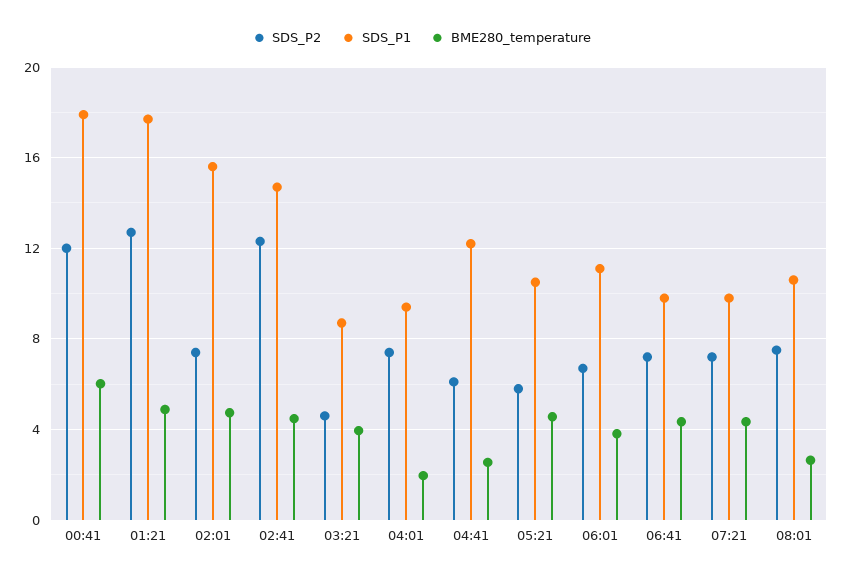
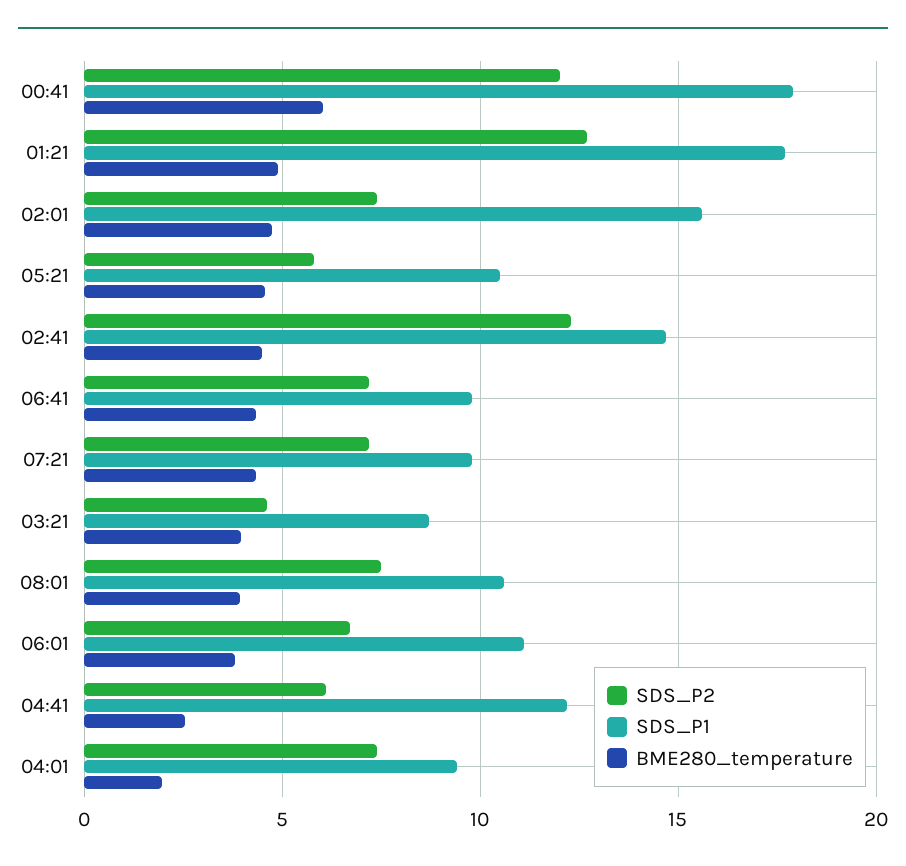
  {
    "SDS_P2": {
      "00:41": 12,
      "01:21": 12.5,
      "02:01": 7.5,
      "02:41": 12.5,
      "03:21": 4.5,
      "04:01": 7.5,
      "04:41": 6,
      "05:21": 6,
      "06:01": 6.5,
      "06:41": 7,
      "07:21": 7,
      "08:01": 7.5
    },
    "SDS_P1": {
      "00:41": 18,
      "01:21": 17.5,
      "02:01": 15.5,
      "02:41": 14.5,
      "03:21": 8.5,
      "04:01": 9.5,
      "04:41": 12,
      "05:21": 10.5,
      "06:01": 11,
      "06:41": 10,
      "07:21": 10,
      "08:01": 10.5
    },
    "BME280_temperature": {
      "00:41": 6,
      "01:21": 5,
      "02:01": 4.5,
      "02:41": 4.5,
      "03:21": 4,
      "04:01": 2,
      "04:41": 2.5,
      "05:21": 4.5,
      "06:01": 4,
      "06:41": 4.5,
      "07:21": 4.5,
-     "08:01": 2.5
+     "08:01": 4
    }
  }

